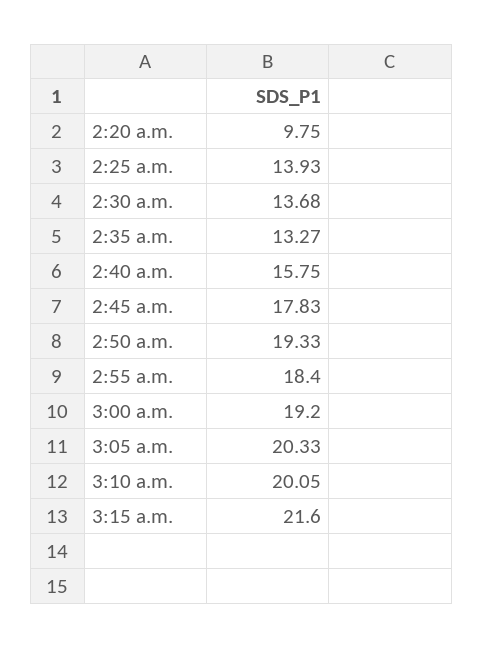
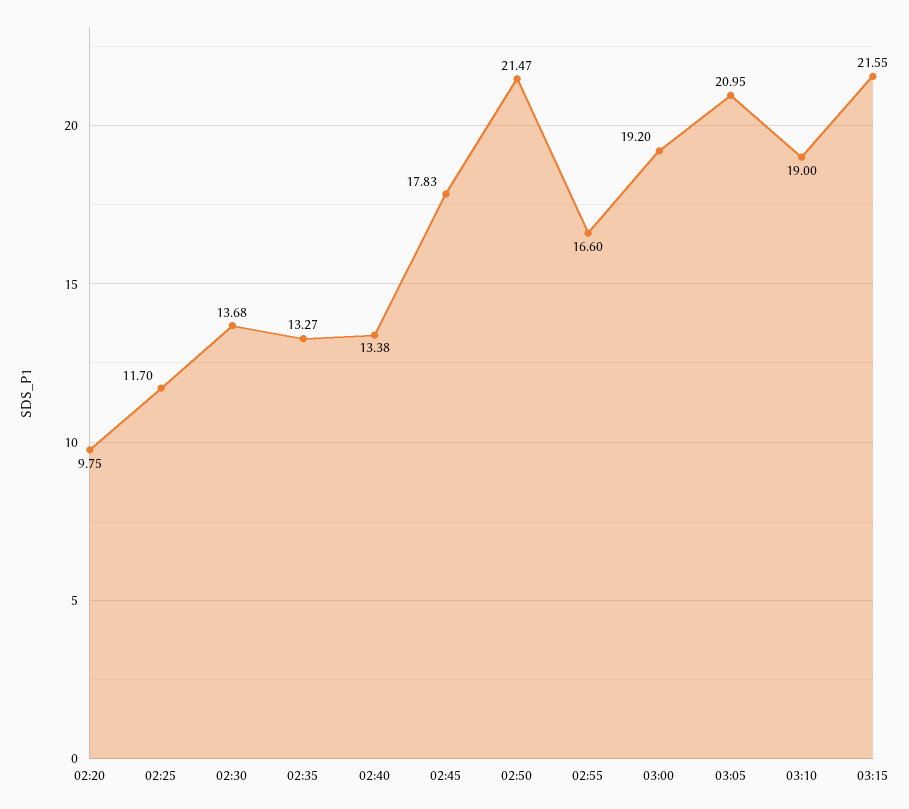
  {
    "2:20 a.m.": 9.75,
-   "2:25 a.m.": 13.93,
+   "2:25 a.m.": 11.7,
    "2:30 a.m.": 13.68,
    "2:35 a.m.": 13.27,
-   "2:40 a.m.": 15.75,
+   "2:40 a.m.": 13.38,
    "2:45 a.m.": 17.83,
-   "2:50 a.m.": 19.33,
+   "2:50 a.m.": 21.47,
-   "2:55 a.m.": 18.4,
+   "2:55 a.m.": 16.6,
    "3:00 a.m.": 19.2,
-   "3:05 a.m.": 20.33,
+   "3:05 a.m.": 20.95,
-   "3:10 a.m.": 20.05,
+   "3:10 a.m.": 19,
-   "3:15 a.m.": 21.6
+   "3:15 a.m.": 21.55
  }

